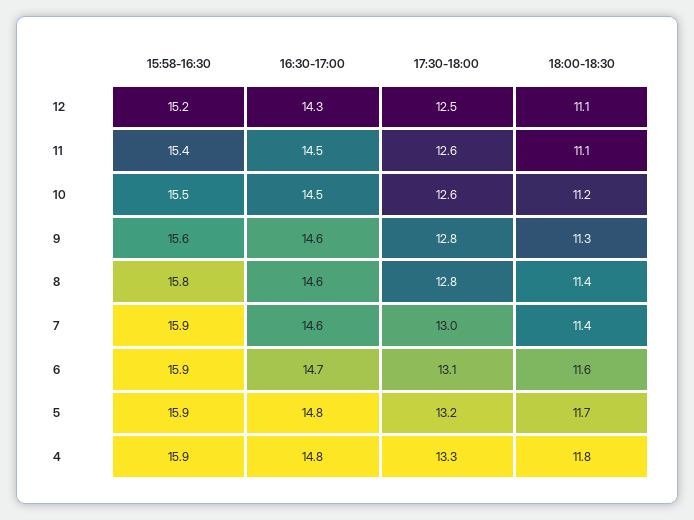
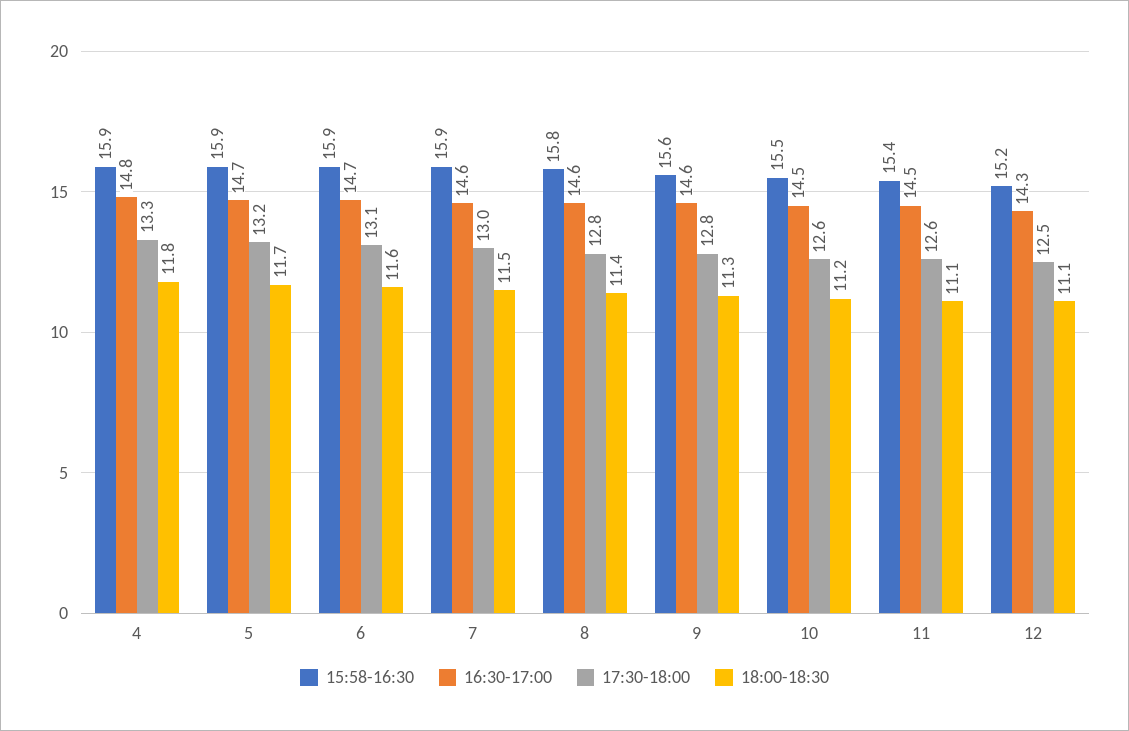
  {
    "15:58-16:30": {
      "12": 15.2,
      "11": 15.4,
      "10": 15.5,
      "9": 15.6,
      "8": 15.8,
      "7": 15.9,
      "6": 15.9,
      "5": 15.9,
      "4": 15.9
    },
    "16:30-17:00": {
      "12": 14.3,
      "11": 14.5,
      "10": 14.5,
      "9": 14.6,
      "8": 14.6,
      "7": 14.6,
      "6": 14.7,
-     "5": 14.8,
+     "5": 14.7,
      "4": 14.8
    },
    "17:30-18:00": {
      "12": 12.5,
      "11": 12.6,
      "10": 12.6,
      "9": 12.8,
      "8": 12.8,
      "7": 13,
      "6": 13.1,
      "5": 13.2,
      "4": 13.3
    },
    "18:00-18:30": {
      "12": 11.1,
      "11": 11.1,
      "10": 11.2,
      "9": 11.3,
      "8": 11.4,
-     "7": 11.4,
+     "7": 11.5,
      "6": 11.6,
      "5": 11.7,
      "4": 11.8
    }
  }

